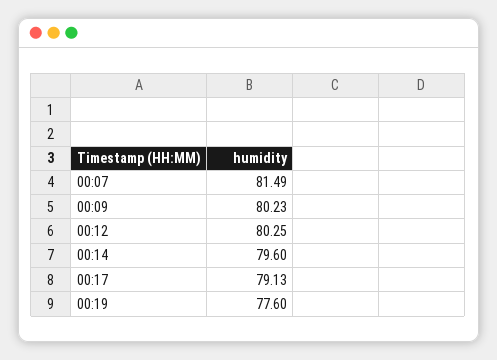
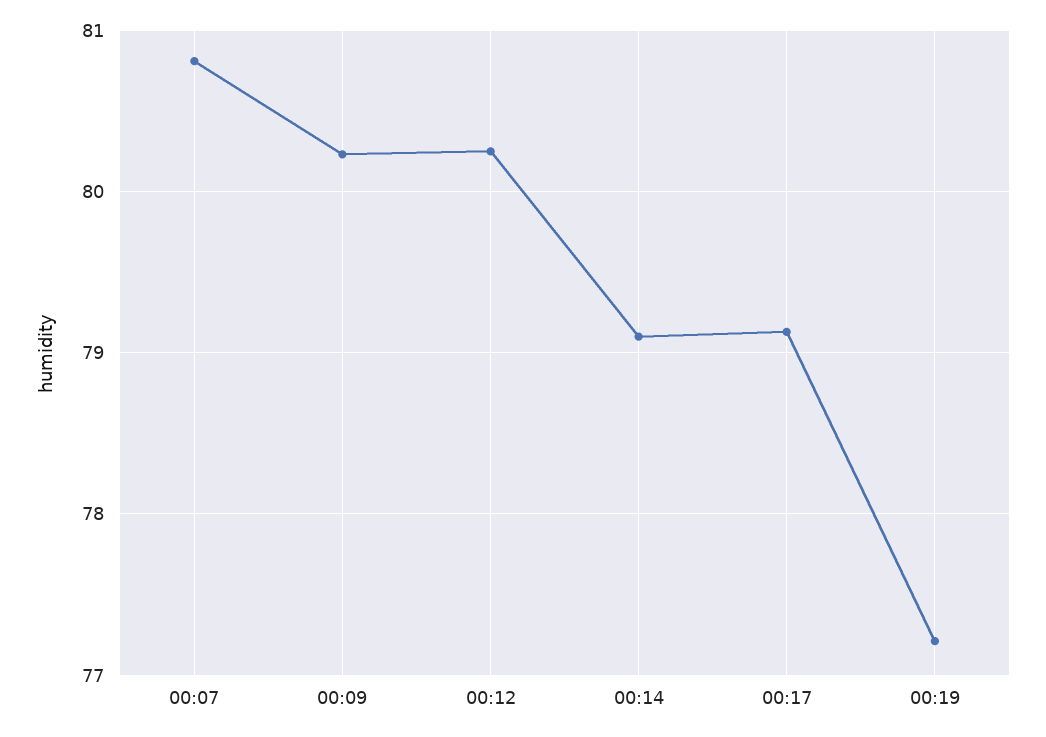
  {
-   "00:07": 81.49,
+   "00:07": 80.8,
    "00:09": 80.23,
    "00:12": 80.25,
-   "00:14": 79.6,
+   "00:14": 79.1,
    "00:17": 79.13,
-   "00:19": 77.6
+   "00:19": 77.2
  }

